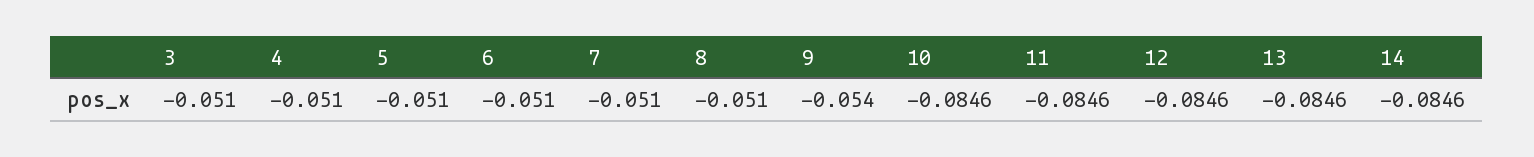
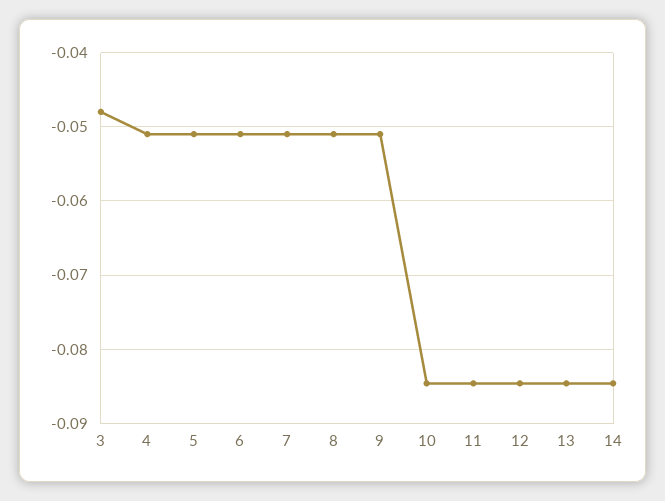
  {
-   "3": -0.051,
+   "3": -0.048,
    "4": -0.051,
    "5": -0.051,
    "6": -0.051,
    "7": -0.051,
    "8": -0.051,
-   "9": -0.054,
+   "9": -0.051,
    "10": -0.0846,
    "11": -0.0846,
    "12": -0.0846,
    "13": -0.0846,
    "14": -0.0846
  }

